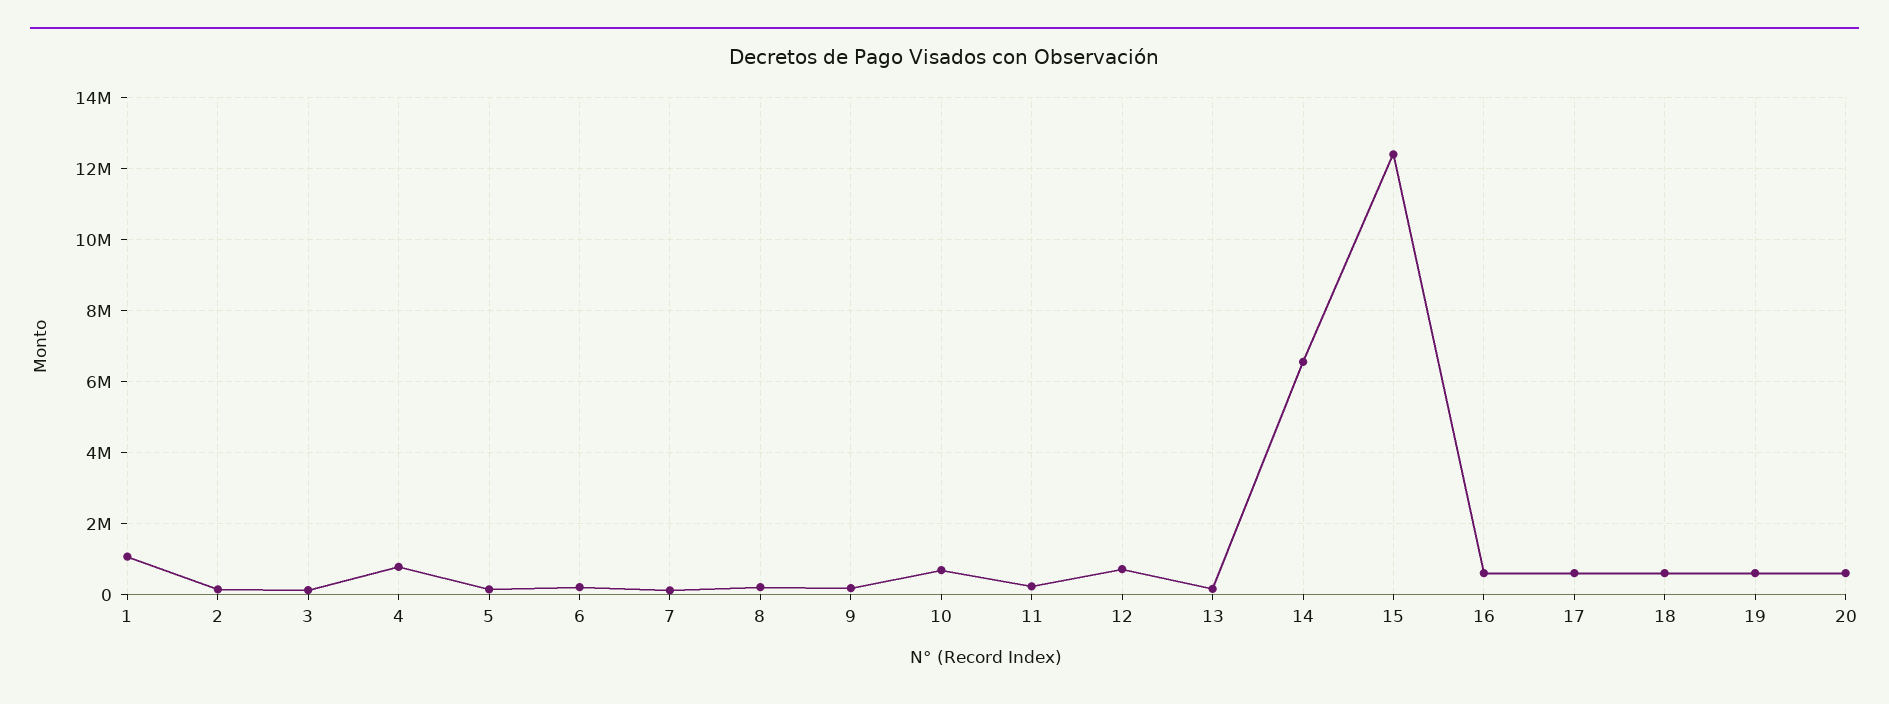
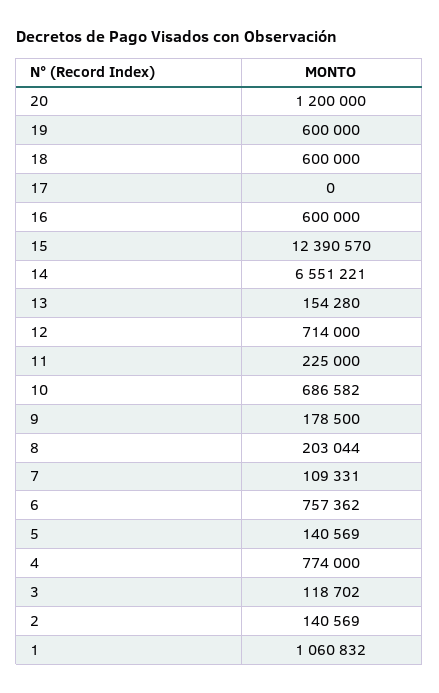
  {
    "1": 1060832,
    "2": 140569,
    "3": 118702,
    "4": 774000,
    "5": 140569,
-   "6": 200000,
+   "6": 757362,
    "7": 109331,
    "8": 203044,
    "9": 178500,
    "10": 686582,
    "11": 225000,
    "12": 714000,
    "13": 154280,
    "14": 6551221,
    "15": 12390570,
    "16": 600000,
-   "17": 600000,
+   "17": 0,
    "18": 600000,
    "19": 600000,
-   "20": 600000
+   "20": 1200000
  }

